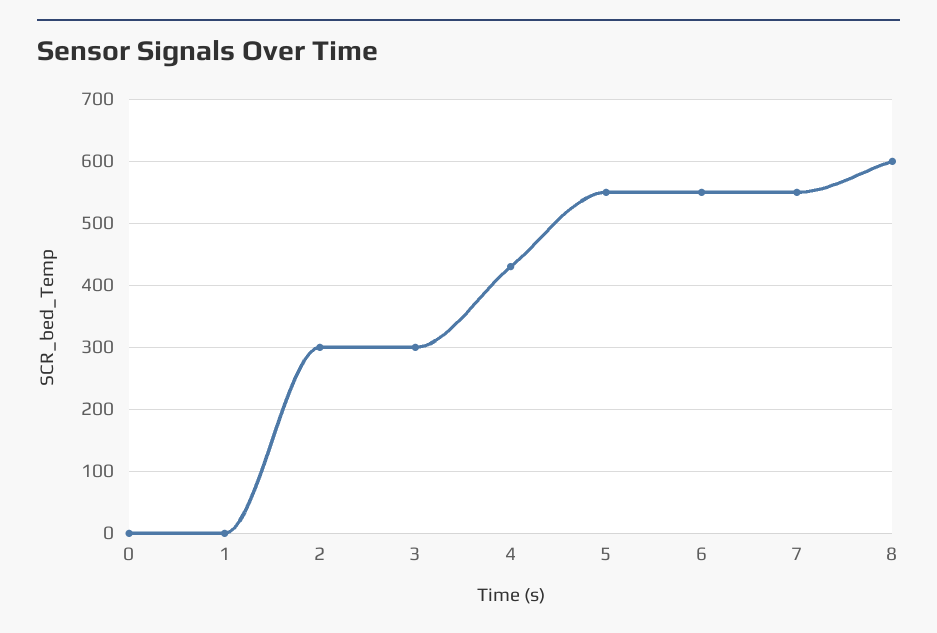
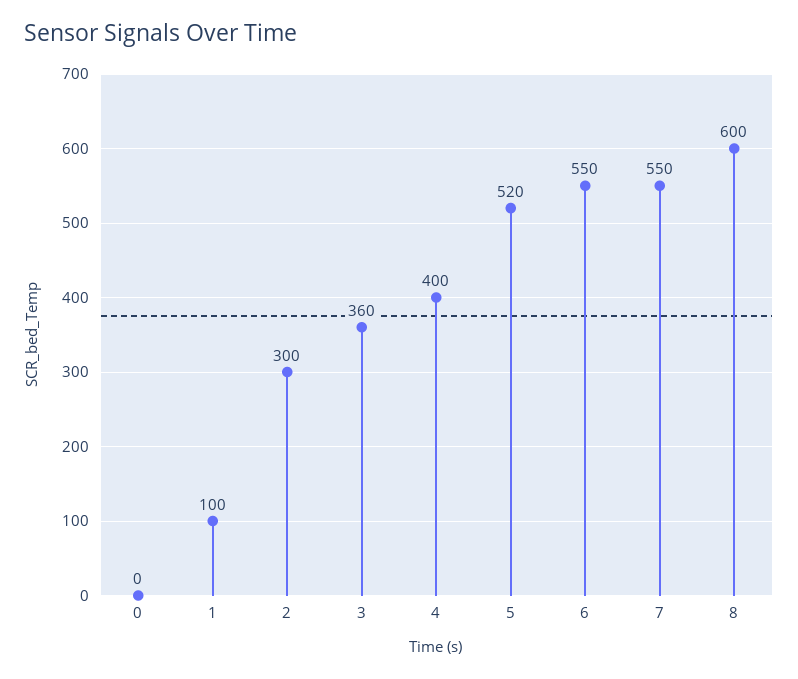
  {
    "0": 0,
-   "1": 0,
+   "1": 100,
    "2": 300,
-   "3": 300,
+   "3": 360,
-   "4": 430,
+   "4": 400,
-   "5": 550,
+   "5": 520,
    "6": 550,
    "7": 550,
    "8": 600
  }

